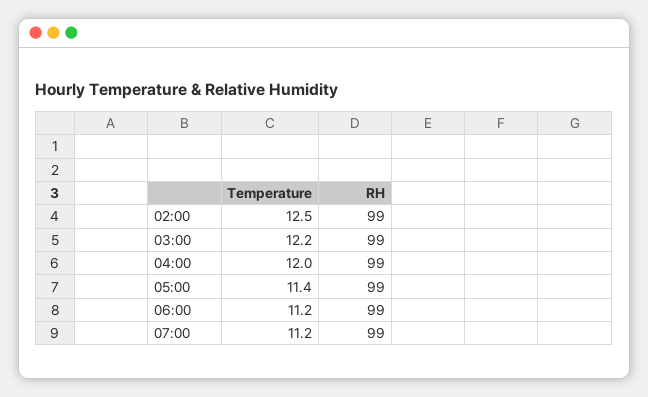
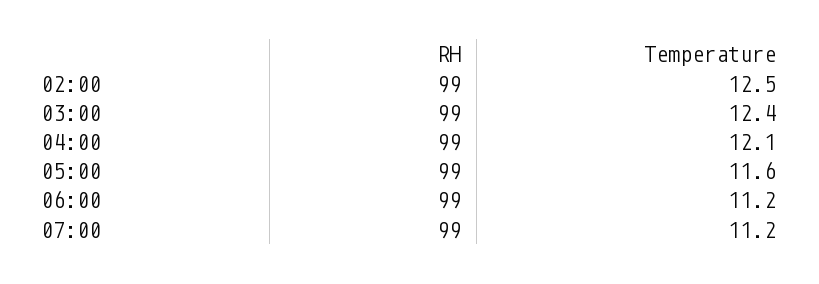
  {
    "Temperature": {
      "02:00": 12.5,
-     "03:00": 12.2,
+     "03:00": 12.4,
-     "04:00": 12,
+     "04:00": 12.1,
-     "05:00": 11.4,
+     "05:00": 11.6,
      "06:00": 11.2,
      "07:00": 11.2
    },
    "RH": {
      "02:00": 99,
      "03:00": 99,
      "04:00": 99,
      "05:00": 99,
      "06:00": 99,
      "07:00": 99
    }
  }

